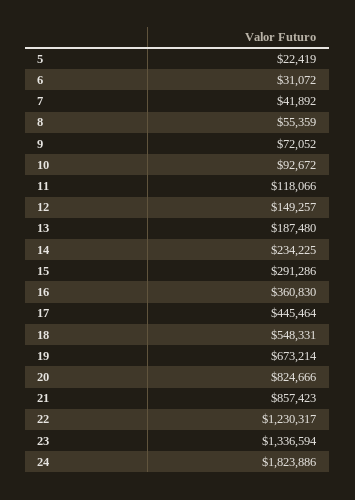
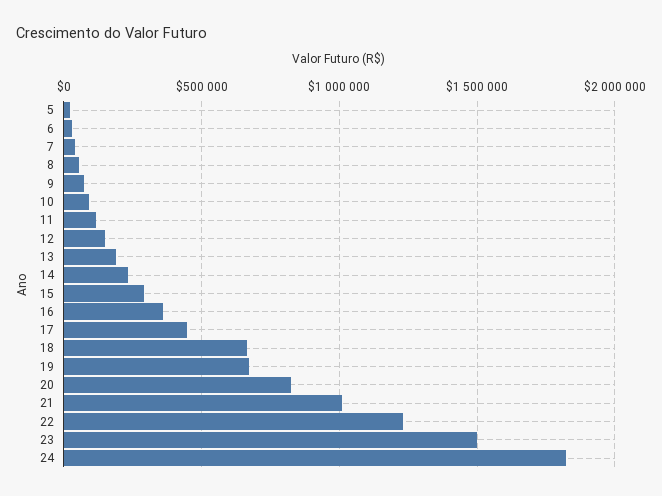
  {
    "5": 22419,
    "6": 31072,
    "7": 41892,
    "8": 55359,
    "9": 72052,
    "10": 92672,
    "11": 118066,
    "12": 149257,
    "13": 187480,
    "14": 234225,
    "15": 291286,
    "16": 360830,
    "17": 445464,
-   "18": 548331,
+   "18": 650000,
    "19": 673214,
    "20": 824666,
-   "21": 857423,
+   "21": 1000000,
    "22": 1230317,
-   "23": 1336594,
+   "23": 1500000,
    "24": 1823886
  }

